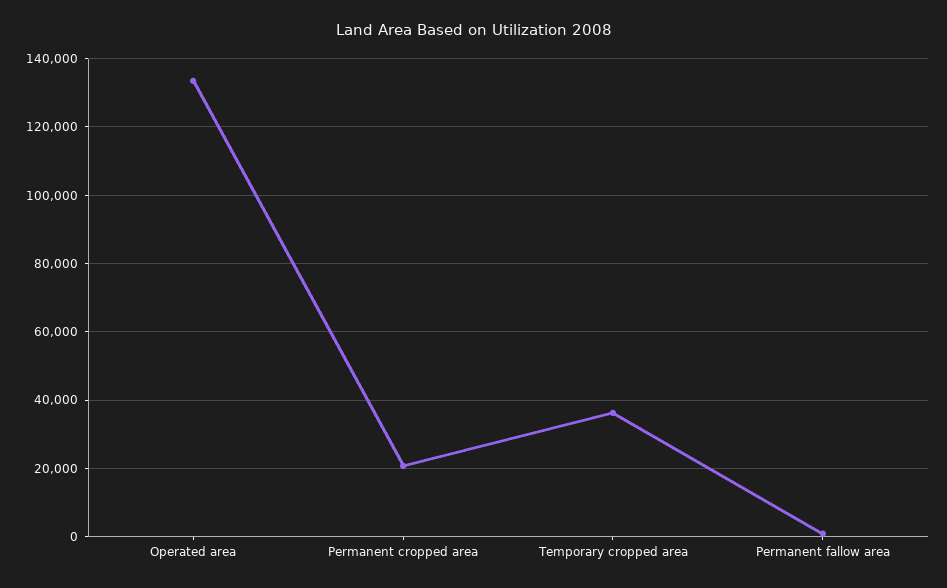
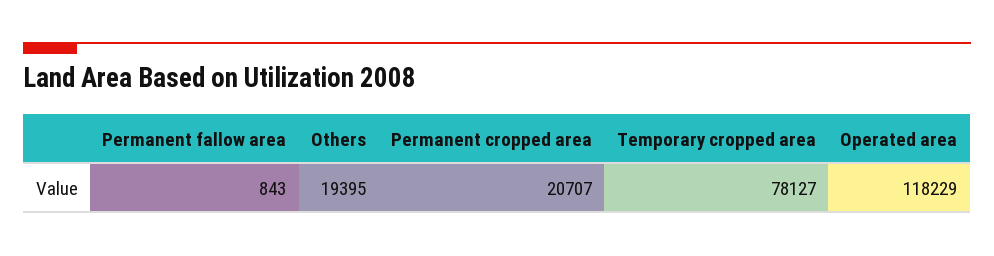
  {
-   "Operated area": 134000,
+   "Operated area": 118229,
    "Permanent cropped area": 20707,
-   "Temporary cropped area": 36000,
+   "Temporary cropped area": 78127,
-   "Permanent fallow area": 843
+   "Permanent fallow area": 843,
+   "Others": 19395
  }

